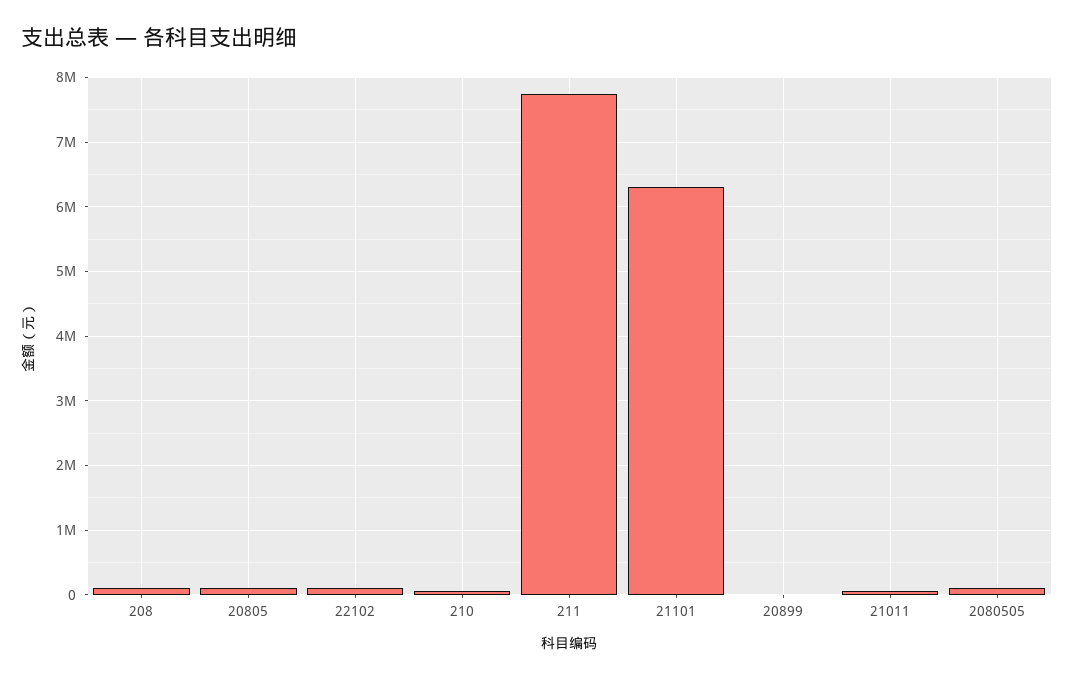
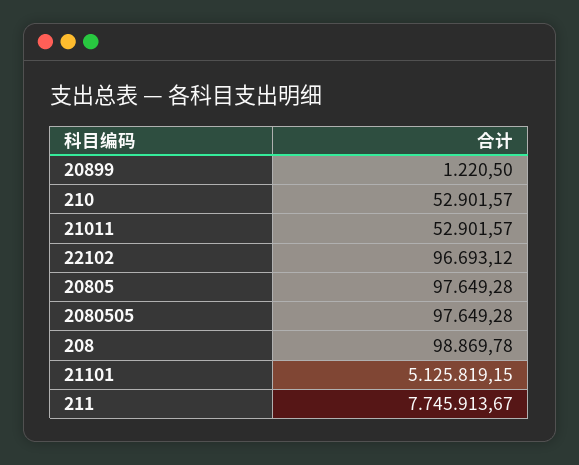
  {
    "208": 98869.78,
    "20805": 97649.28,
    "22102": 96693.12,
    "210": 52901.57,
    "211": 7745913.67,
-   "21101": 6300000,
+   "21101": 5125819.15,
    "20899": 1220.5,
    "21011": 52901.57,
    "2080505": 97649.28
  }

